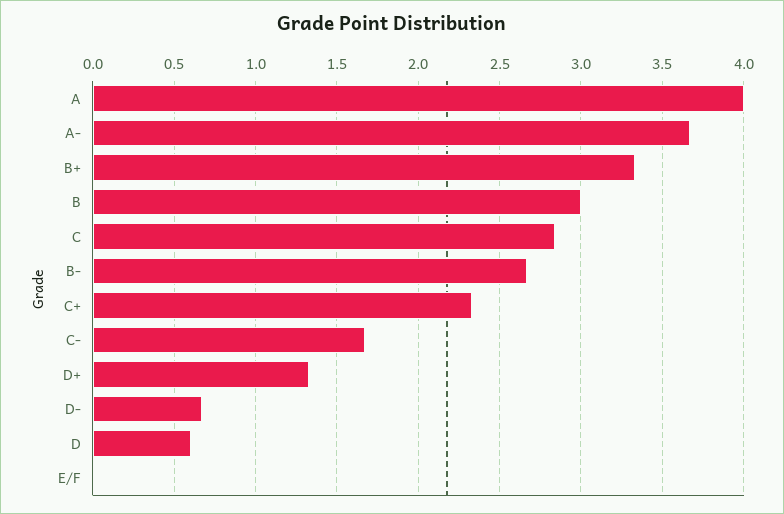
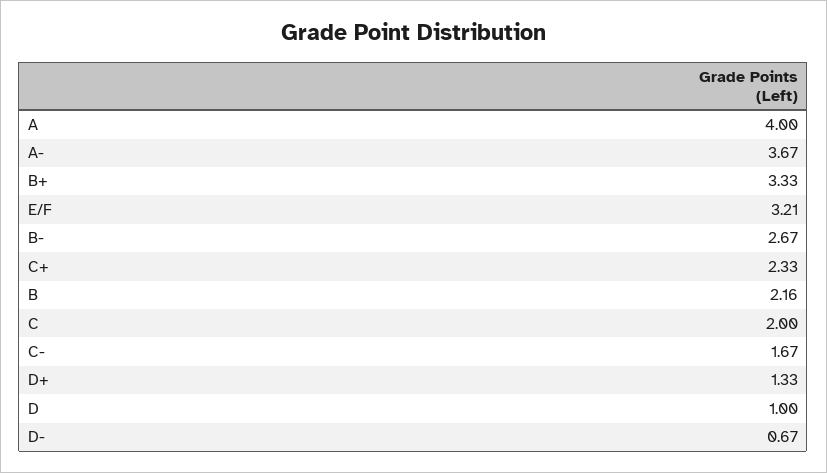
  {
    "A": 4,
    "A-": 3.67,
    "B+": 3.33,
-   "B": 3,
+   "B": 2.16,
-   "C": 2.85,
+   "C": 2,
    "B-": 2.67,
    "C+": 2.33,
    "C-": 1.67,
    "D+": 1.33,
    "D-": 0.67,
-   "D": 0.6,
+   "D": 1,
-   "E/F": 0
+   "E/F": 3.21
  }

